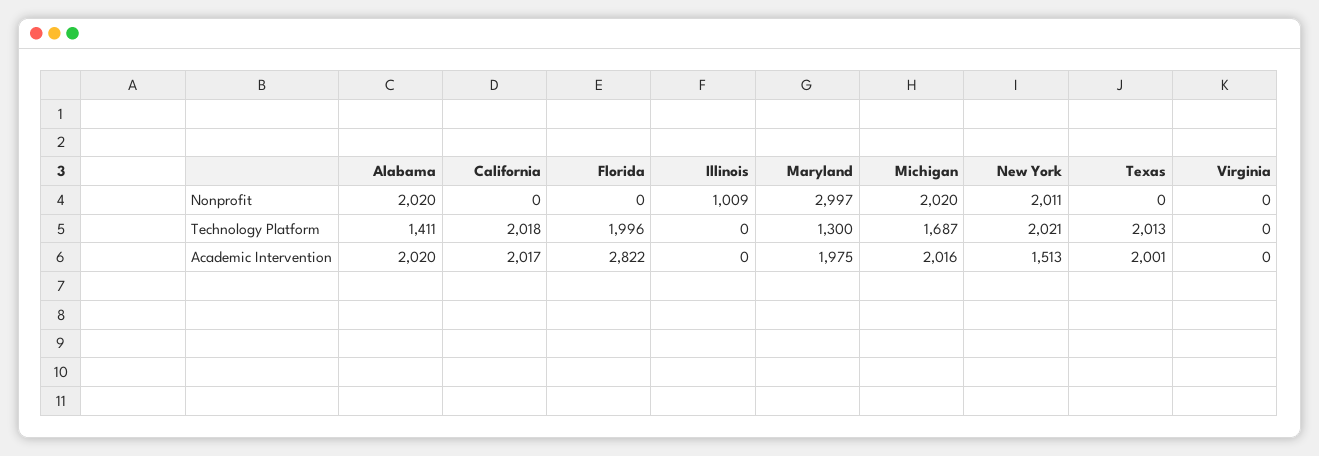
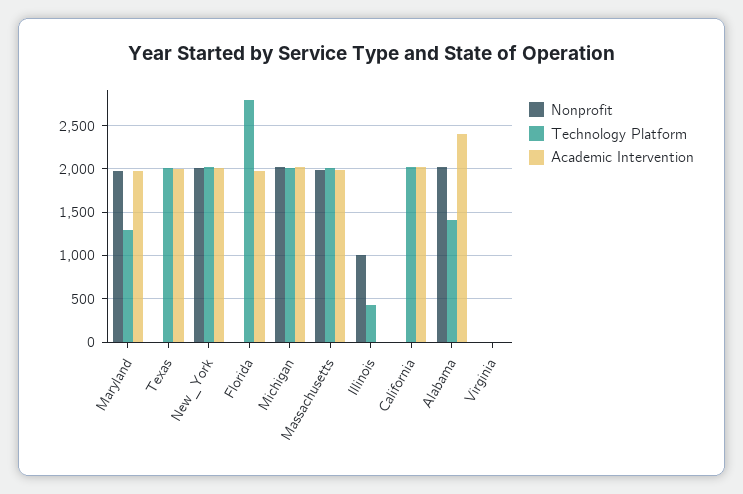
  {
    "Nonprofit": {
      "Alabama": 2020,
      "California": 0,
      "Florida": 0,
      "Illinois": 1009,
-     "Maryland": 2997,
+     "Maryland": 2000,
      "Michigan": 2020,
      "New York": 2011,
      "Texas": 0,
-     "Virginia": 0
+     "Virginia": 0,
+     "Massachusetts": 2000
    },
    "Technology Platform": {
      "Alabama": 1411,
      "California": 2018,
-     "Florida": 1996,
+     "Florida": 2800,
-     "Illinois": 0,
+     "Illinois": 400,
      "Maryland": 1300,
-     "Michigan": 1687,
+     "Michigan": 2000,
      "New York": 2021,
      "Texas": 2013,
-     "Virginia": 0
+     "Virginia": 0,
+     "Massachusetts": 2000
    },
    "Academic Intervention": {
-     "Alabama": 2020,
+     "Alabama": 2400,
      "California": 2017,
-     "Florida": 2822,
+     "Florida": 2000,
      "Illinois": 0,
      "Maryland": 1975,
      "Michigan": 2016,
-     "New York": 1513,
+     "New York": 2000,
      "Texas": 2001,
-     "Virginia": 0
+     "Virginia": 0,
+     "Massachusetts": 2000
    }
  }

